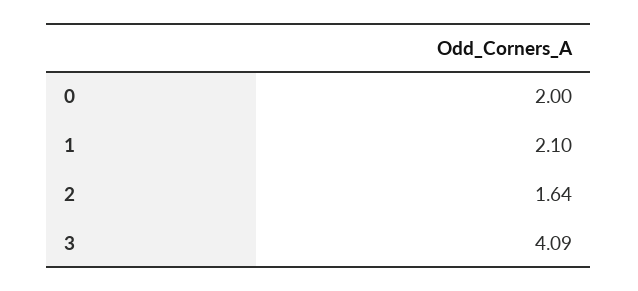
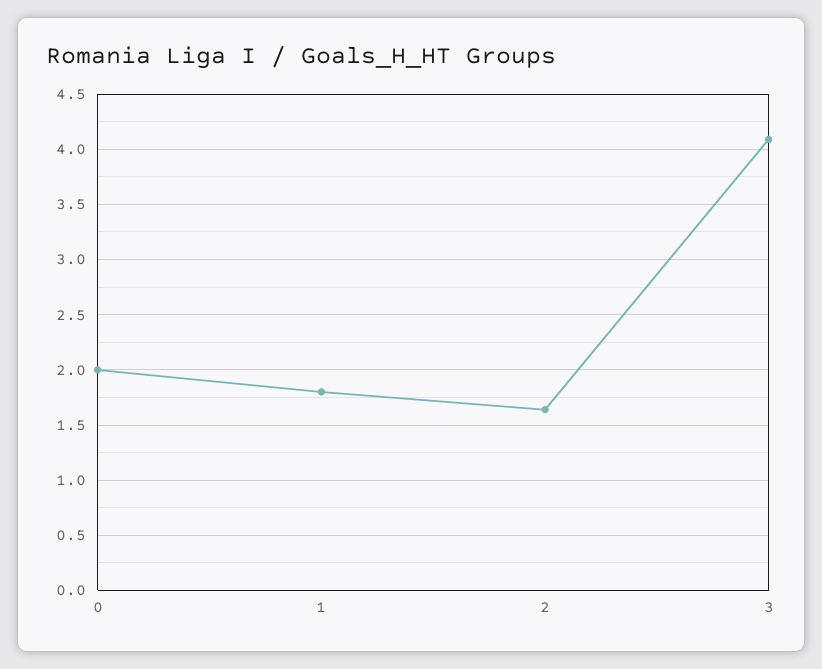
  {
    "0": 2,
-   "1": 2.1,
+   "1": 1.8,
    "2": 1.64,
    "3": 4.09
  }

